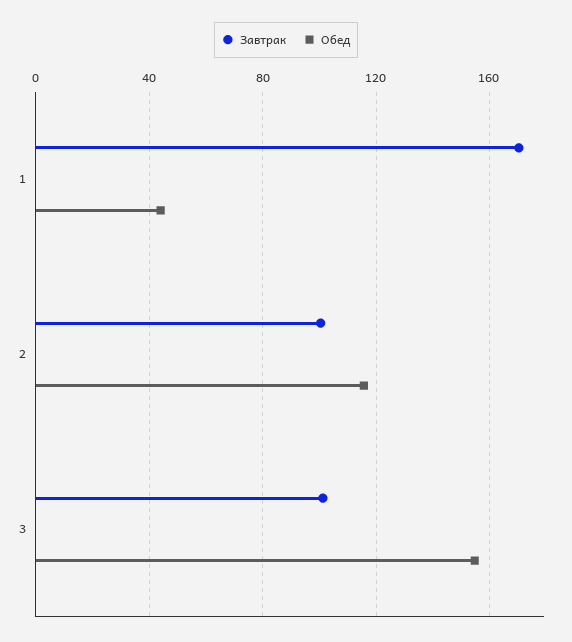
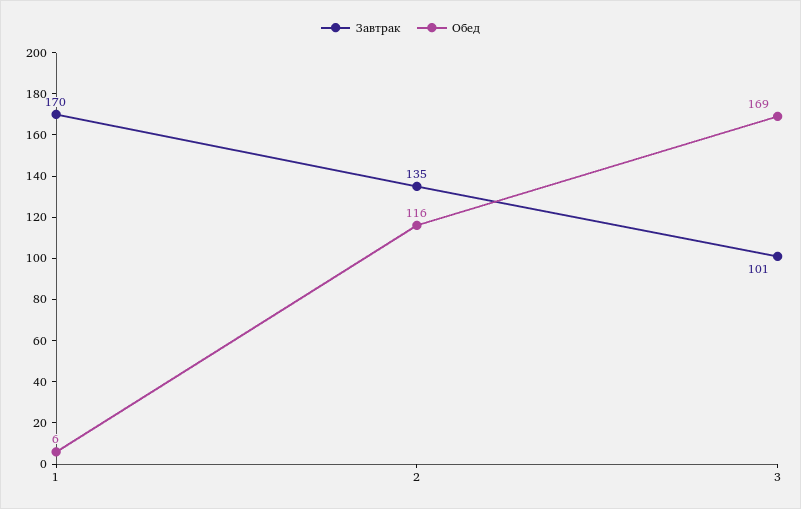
  {
    "Завтрак": {
      "1": 170,
-     "2": 100,
+     "2": 135,
      "3": 101
    },
    "Обед": {
-     "1": 45,
+     "1": 6,
      "2": 116,
-     "3": 155
+     "3": 169
    }
  }

